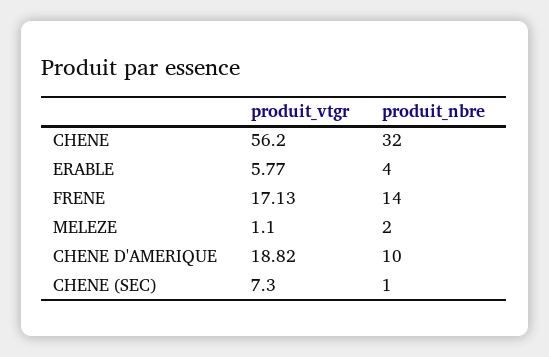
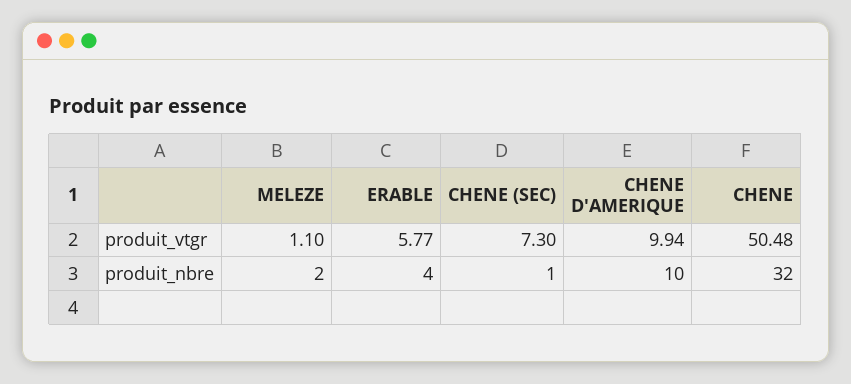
  {
    "produit_vtgr": {
-     "CHENE": 56.2,
+     "CHENE": 50.48,
      "ERABLE": 5.77,
-     "FRENE": 17.13,
      "MELEZE": 1.1,
-     "CHENE D'AMERIQUE": 18.82,
+     "CHENE D'AMERIQUE": 9.94,
      "CHENE (SEC)": 7.3
    },
    "produit_nbre": {
      "CHENE": 32,
      "ERABLE": 4,
-     "FRENE": 14,
      "MELEZE": 2,
      "CHENE D'AMERIQUE": 10,
      "CHENE (SEC)": 1
    }
  }

